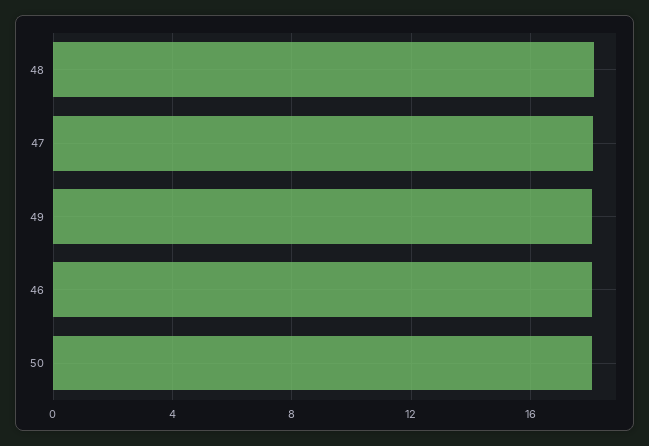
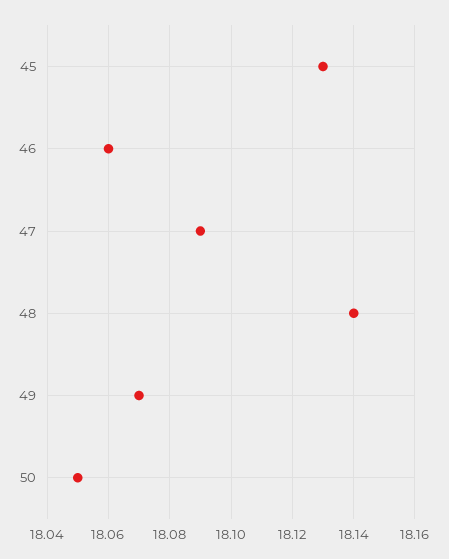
  {
    "48": 18.14,
    "47": 18.09,
    "49": 18.07,
    "46": 18.06,
-   "50": 18.05
+   "50": 18.05,
+   "45": 18.13
  }

